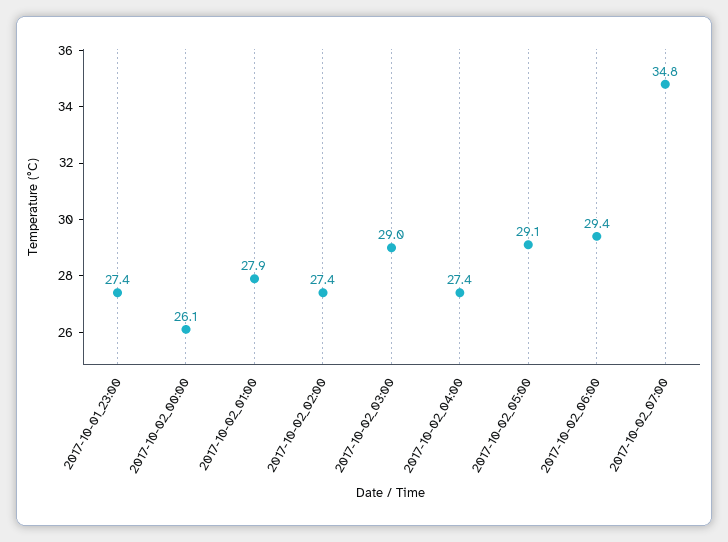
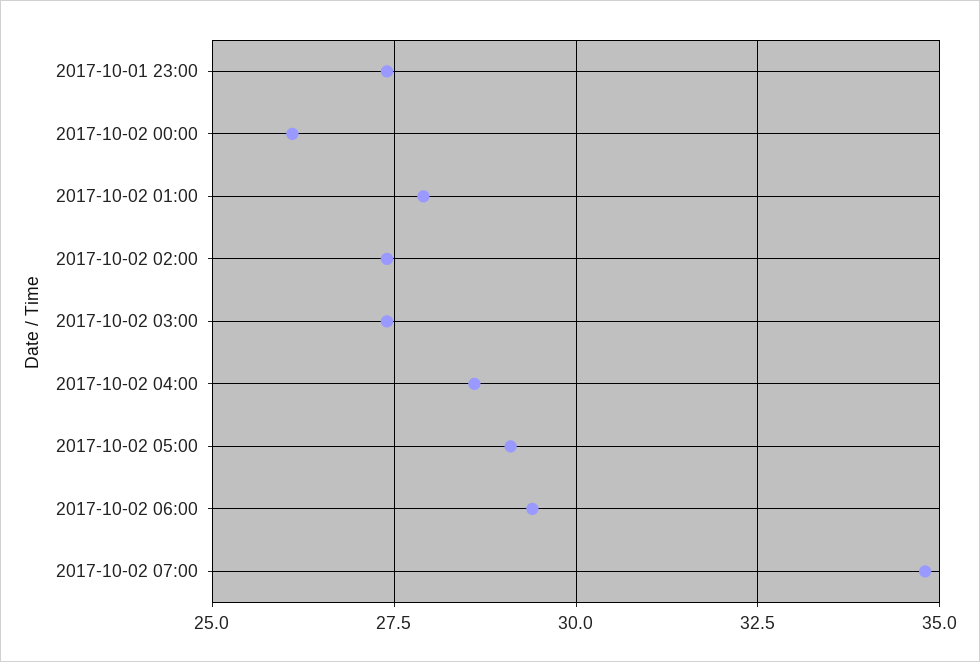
  {
    "2017-10-01_23:00": 27.4,
    "2017-10-02_00:00": 26.1,
    "2017-10-02_01:00": 27.9,
    "2017-10-02_02:00": 27.4,
-   "2017-10-02_03:00": 29,
+   "2017-10-02_03:00": 27.5,
-   "2017-10-02_04:00": 27.4,
+   "2017-10-02_04:00": 28.5,
    "2017-10-02_05:00": 29.1,
    "2017-10-02_06:00": 29.4,
    "2017-10-02_07:00": 34.8
  }

